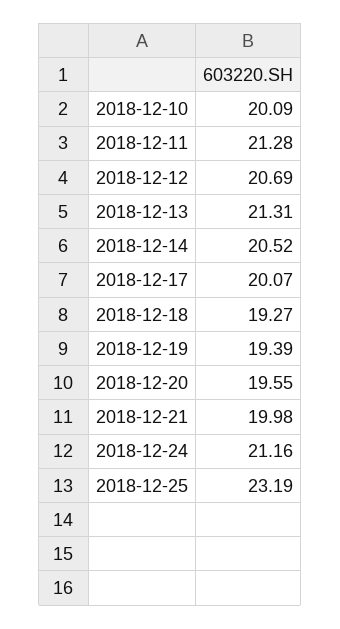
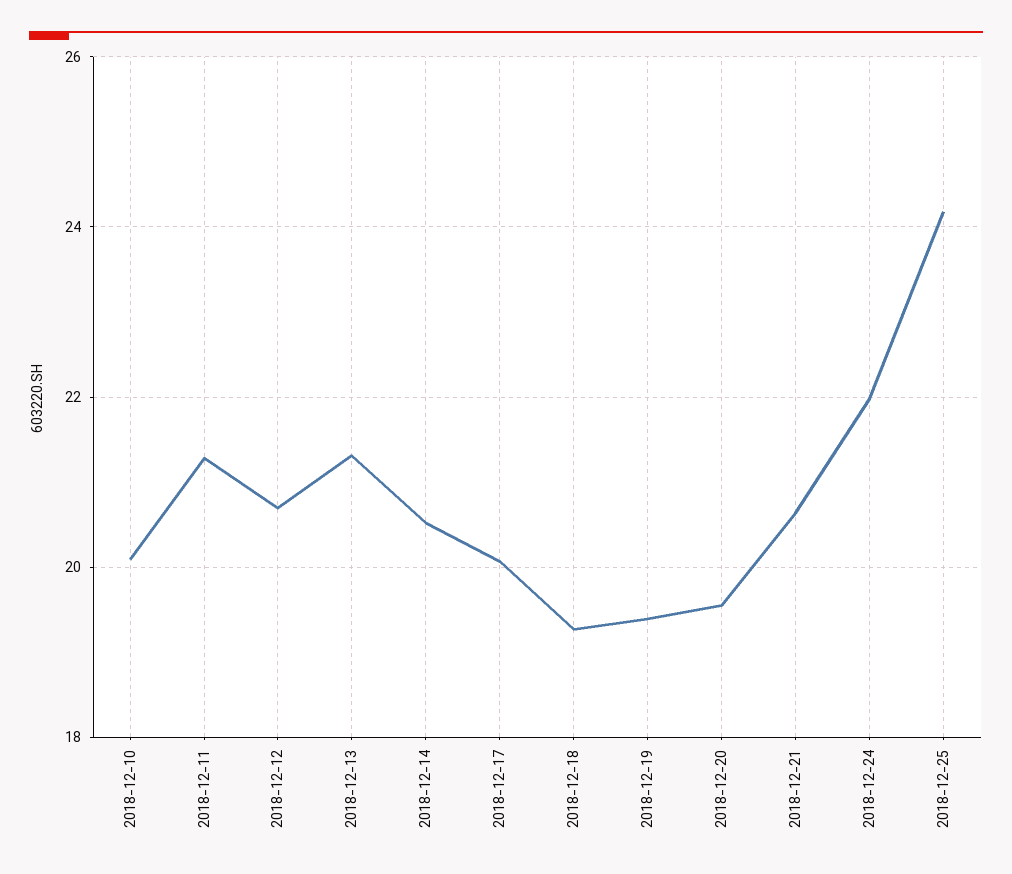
  {
    "2018-12-10": 20.09,
    "2018-12-11": 21.28,
    "2018-12-12": 20.69,
    "2018-12-13": 21.31,
    "2018-12-14": 20.52,
    "2018-12-17": 20.07,
    "2018-12-18": 19.27,
    "2018-12-19": 19.39,
    "2018-12-20": 19.55,
-   "2018-12-21": 19.98,
+   "2018-12-21": 20.6,
-   "2018-12-24": 21.16,
+   "2018-12-24": 22,
-   "2018-12-25": 23.19
+   "2018-12-25": 24.2
  }

